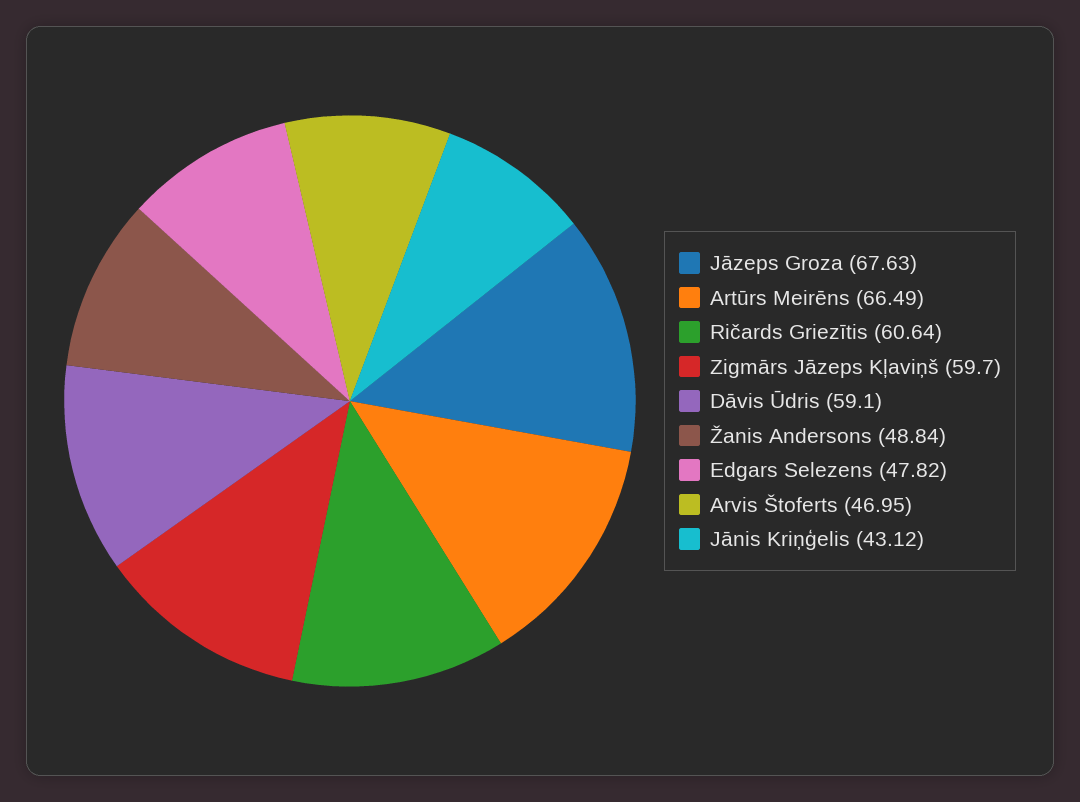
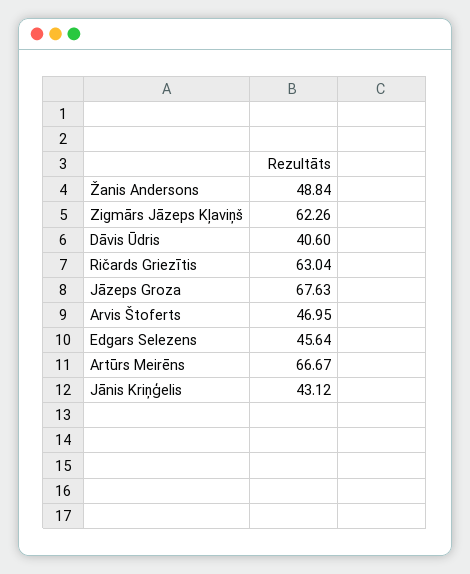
  {
    "Jāzeps Groza": 67.63,
-   "Artūrs Meirēns": 66.49,
+   "Artūrs Meirēns": 66.67,
-   "Ričards Griezītis": 60.64,
+   "Ričards Griezītis": 63.04,
-   "Zigmārs Jāzeps Kļaviņš": 59.7,
+   "Zigmārs Jāzeps Kļaviņš": 62.26,
-   "Dāvis Ūdris": 59.1,
+   "Dāvis Ūdris": 40.6,
    "Žanis Andersons": 48.84,
-   "Edgars Selezens": 47.82,
+   "Edgars Selezens": 45.64,
    "Arvis Štoferts": 46.95,
    "Jānis Kriņģelis": 43.12
  }

